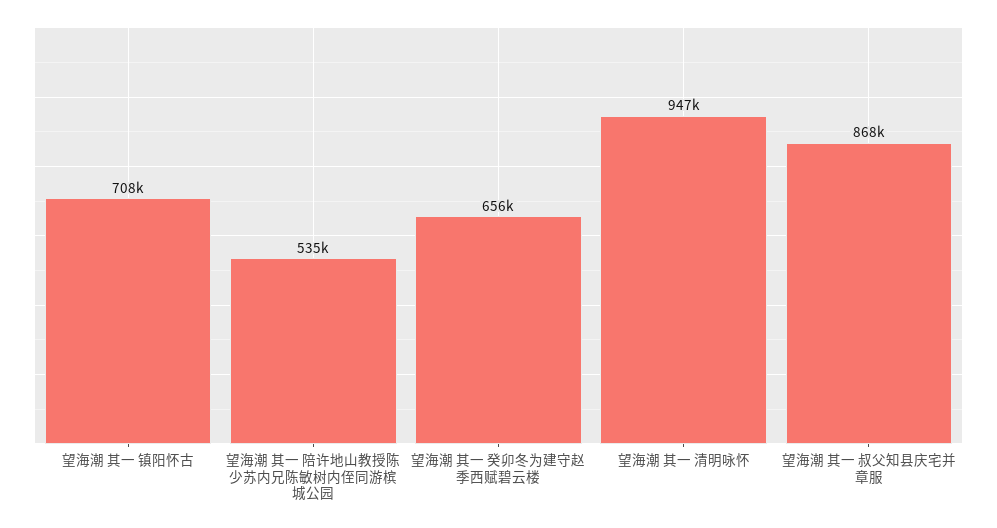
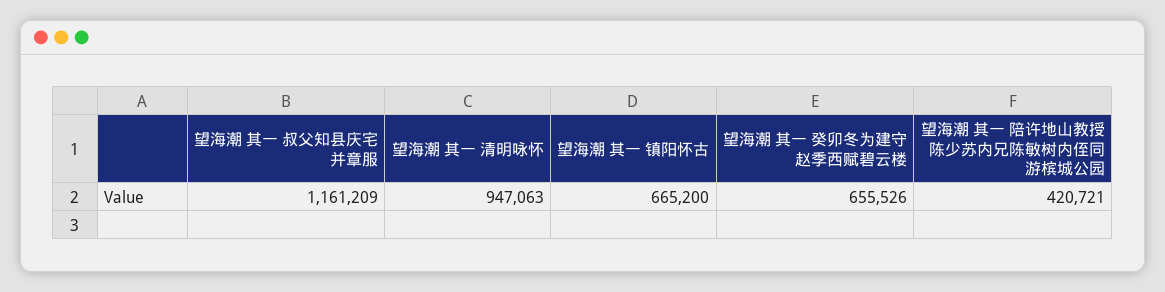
  {
-   "望海潮 其一 镇阳怀古": 708000,
+   "望海潮 其一 镇阳怀古": 665200,
-   "望海潮 其一 陪许地山教授陈少苏内兄陈敏树内侄同游槟城公园": 535000,
+   "望海潮 其一 陪许地山教授陈少苏内兄陈敏树内侄同游槟城公园": 420721,
    "望海潮 其一 癸卯冬为建守赵季西赋碧云楼": 655526,
    "望海潮 其一 清明咏怀": 947063,
-   "望海潮 其一 叔父知县庆宅并章服": 868000
+   "望海潮 其一 叔父知县庆宅并章服": 1161209
  }

